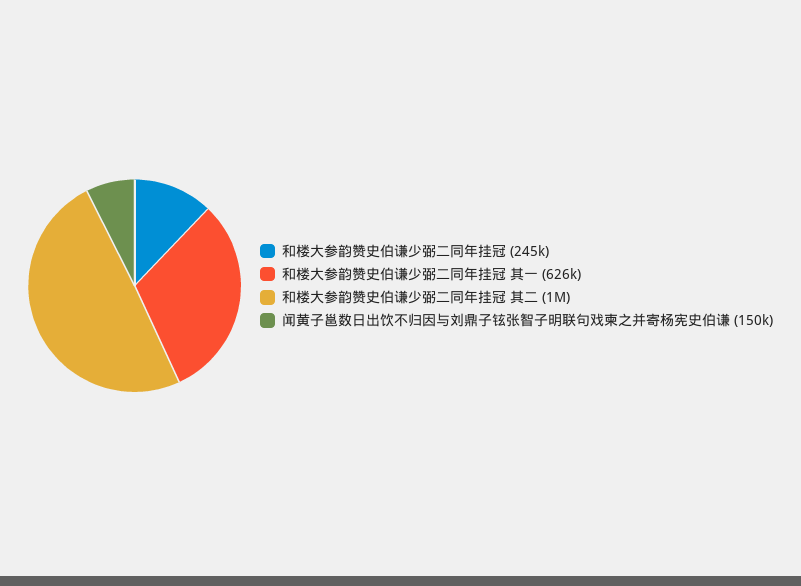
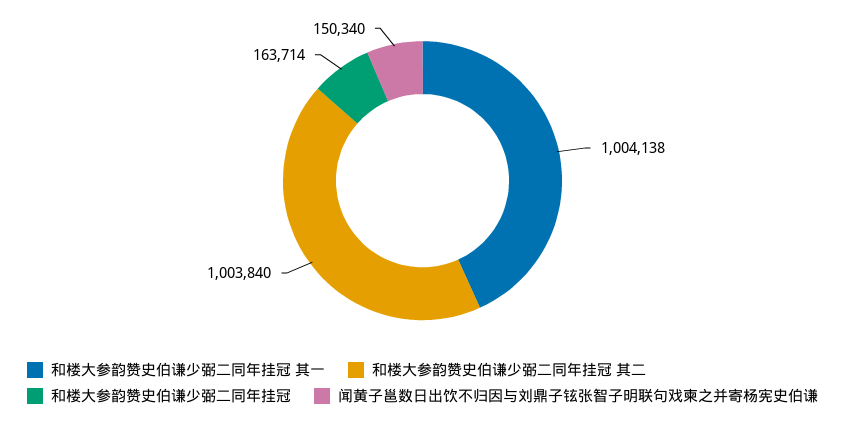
  {
-   "和楼大参韵赞史伯谦少弼二同年挂冠": 245000,
+   "和楼大参韵赞史伯谦少弼二同年挂冠": 163714,
-   "和楼大参韵赞史伯谦少弼二同年挂冠 其一": 626000,
+   "和楼大参韵赞史伯谦少弼二同年挂冠 其一": 1004138,
    "和楼大参韵赞史伯谦少弼二同年挂冠 其二": 1003840,
    "闻黄子邕数日出饮不归因与刘鼎子铉张智子明联句戏柬之并寄杨宪史伯谦": 150340
  }

